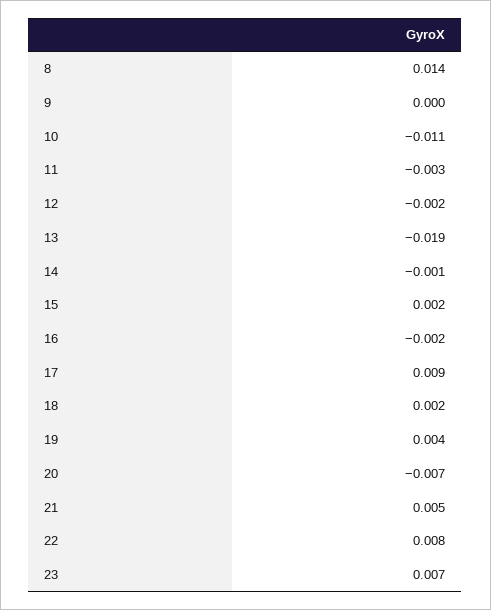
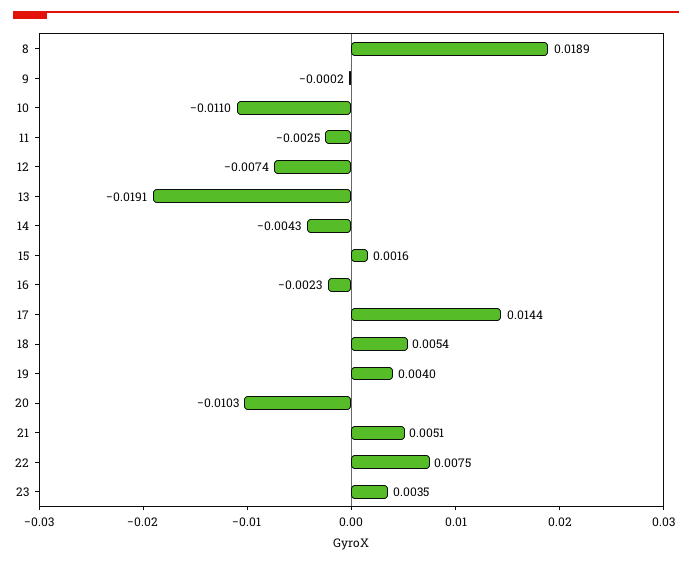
  {
-   "8": 0.014,
+   "8": 0.0189,
    "9": -0.0002,
    "10": -0.011,
    "11": -0.0025,
-   "12": -0.002,
+   "12": -0.0074,
    "13": -0.0191,
-   "14": -0.001,
+   "14": -0.0043,
    "15": 0.0016,
    "16": -0.0023,
-   "17": 0.009,
+   "17": 0.0144,
-   "18": 0.002,
+   "18": 0.0054,
    "19": 0.004,
-   "20": -0.007,
+   "20": -0.0103,
    "21": 0.0051,
    "22": 0.0075,
-   "23": 0.007
+   "23": 0.0035
  }

